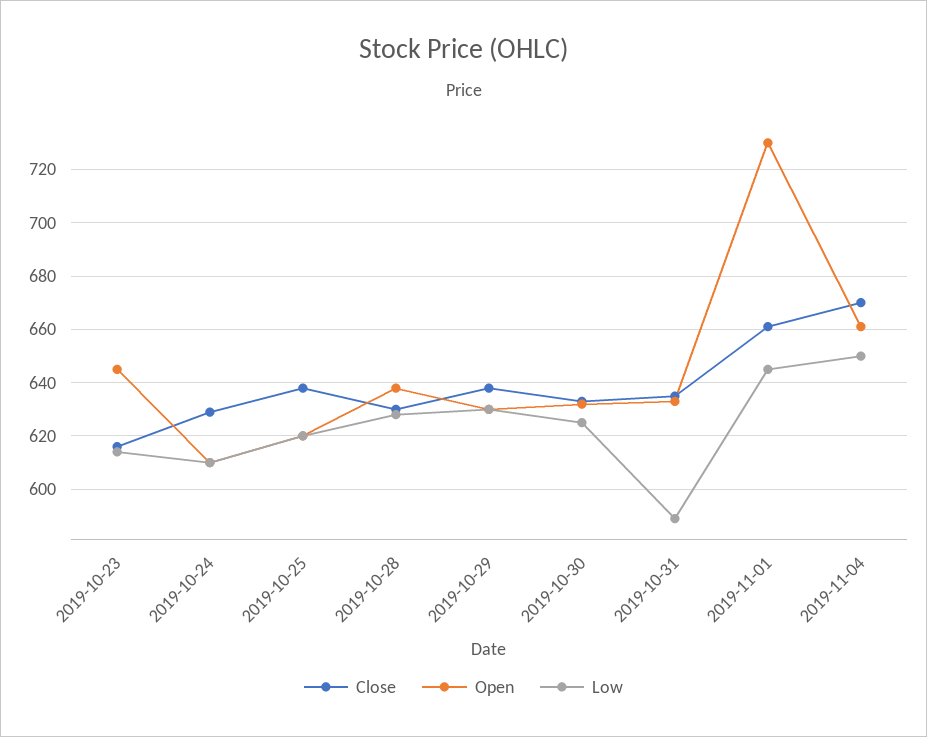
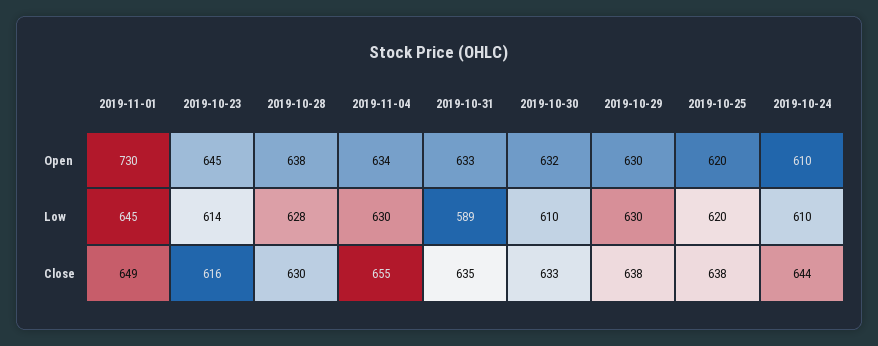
  {
    "Close": {
      "2019-10-23": 616,
-     "2019-10-24": 630,
+     "2019-10-24": 644,
      "2019-10-25": 638,
      "2019-10-28": 630,
      "2019-10-29": 638,
      "2019-10-30": 633,
      "2019-10-31": 635,
-     "2019-11-01": 660,
+     "2019-11-01": 649,
-     "2019-11-04": 670
+     "2019-11-04": 655
    },
    "Open": {
      "2019-10-23": 645,
      "2019-10-24": 610,
      "2019-10-25": 620,
      "2019-10-28": 638,
      "2019-10-29": 630,
      "2019-10-30": 632,
      "2019-10-31": 633,
      "2019-11-01": 730,
-     "2019-11-04": 660
+     "2019-11-04": 634
    },
    "Low": {
      "2019-10-23": 614,
      "2019-10-24": 610,
      "2019-10-25": 620,
      "2019-10-28": 628,
      "2019-10-29": 630,
-     "2019-10-30": 625,
+     "2019-10-30": 610,
      "2019-10-31": 589,
      "2019-11-01": 645,
-     "2019-11-04": 650
+     "2019-11-04": 630
    }
  }

